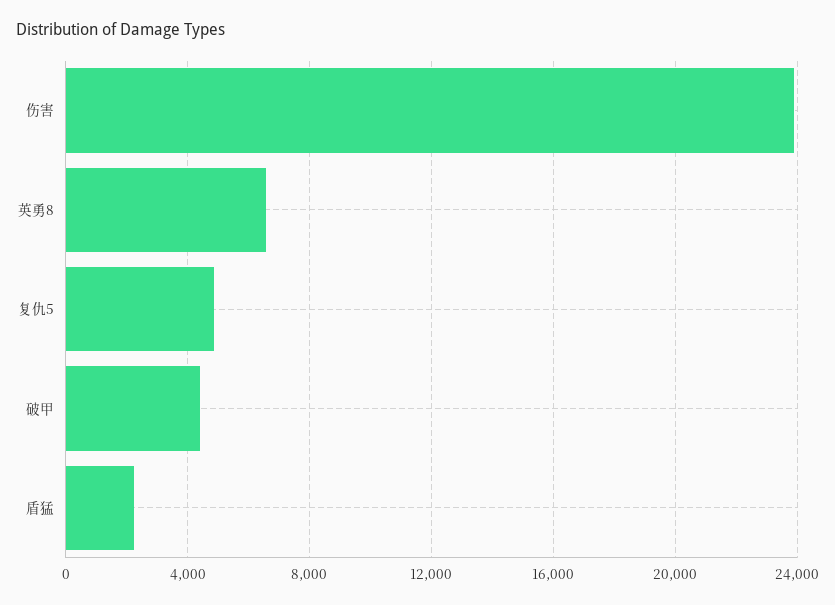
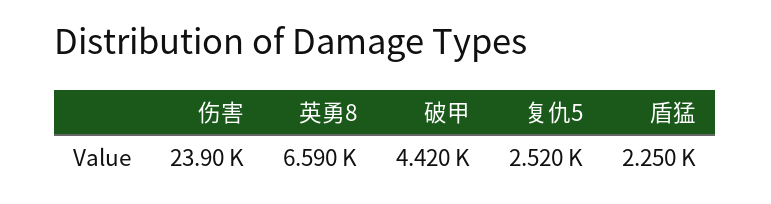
  {
    "伤害": 23900,
    "英勇8": 6590,
-   "复仇5": 5000,
+   "复仇5": 2520,
    "破甲": 4420,
    "盾猛": 2250
  }

